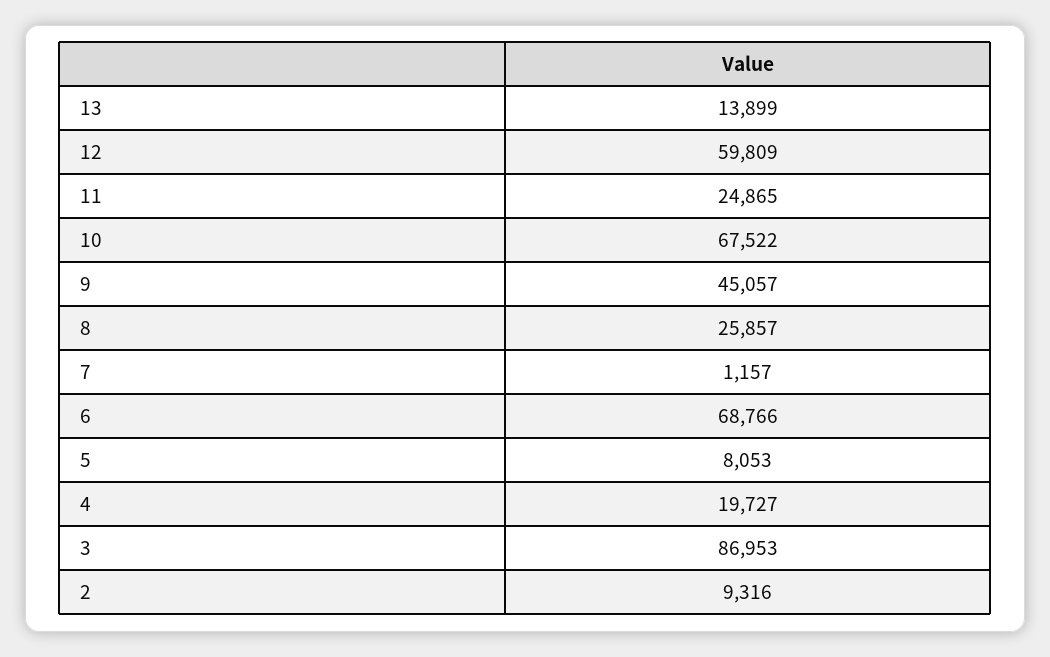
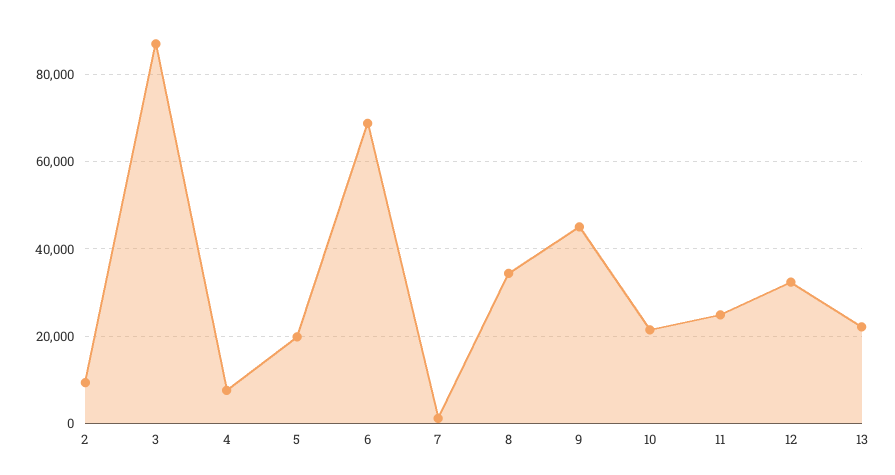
  {
-   "13": 13899,
+   "13": 22000,
-   "12": 59809,
+   "12": 32000,
    "11": 24865,
-   "10": 67522,
+   "10": 22000,
    "9": 45057,
-   "8": 25857,
+   "8": 34000,
    "7": 1157,
    "6": 68766,
-   "5": 8053,
+   "5": 20000,
-   "4": 19727,
+   "4": 8000,
    "3": 86953,
    "2": 9316
  }

